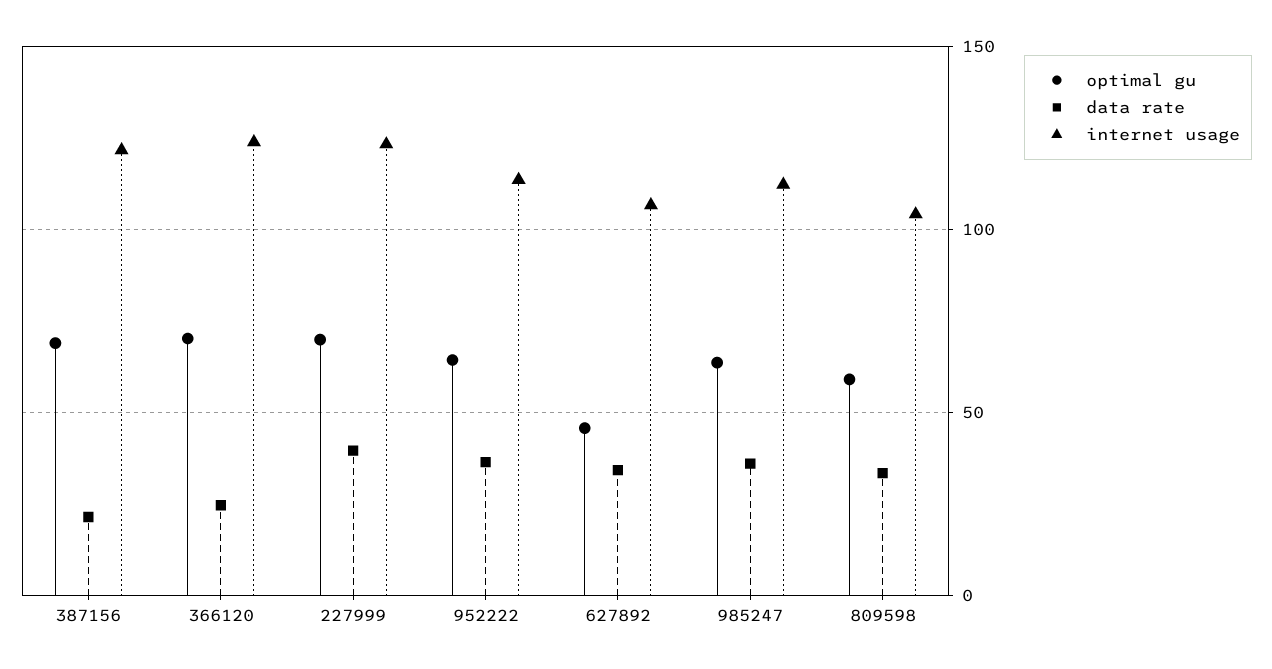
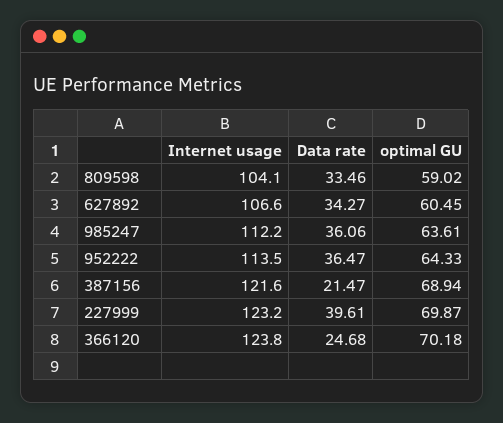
  {
    "optimal gu": {
      "387156": 68.94,
      "366120": 70.18,
      "227999": 69.87,
      "952222": 64.33,
-     "627892": 45,
+     "627892": 60.45,
      "985247": 63.61,
      "809598": 59.02
    },
    "data rate": {
      "387156": 21.47,
      "366120": 24.68,
      "227999": 39.61,
      "952222": 36.47,
      "627892": 34.27,
      "985247": 36.06,
      "809598": 33.46
    },
    "internet usage": {
      "387156": 121.6,
      "366120": 123.8,
      "227999": 123.2,
      "952222": 113.5,
      "627892": 106.6,
      "985247": 112.2,
      "809598": 104.1
    }
  }

